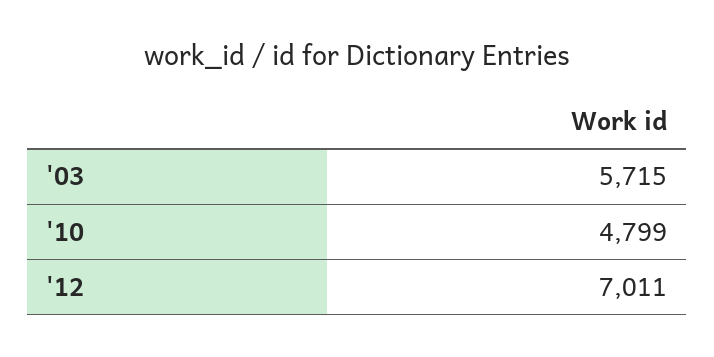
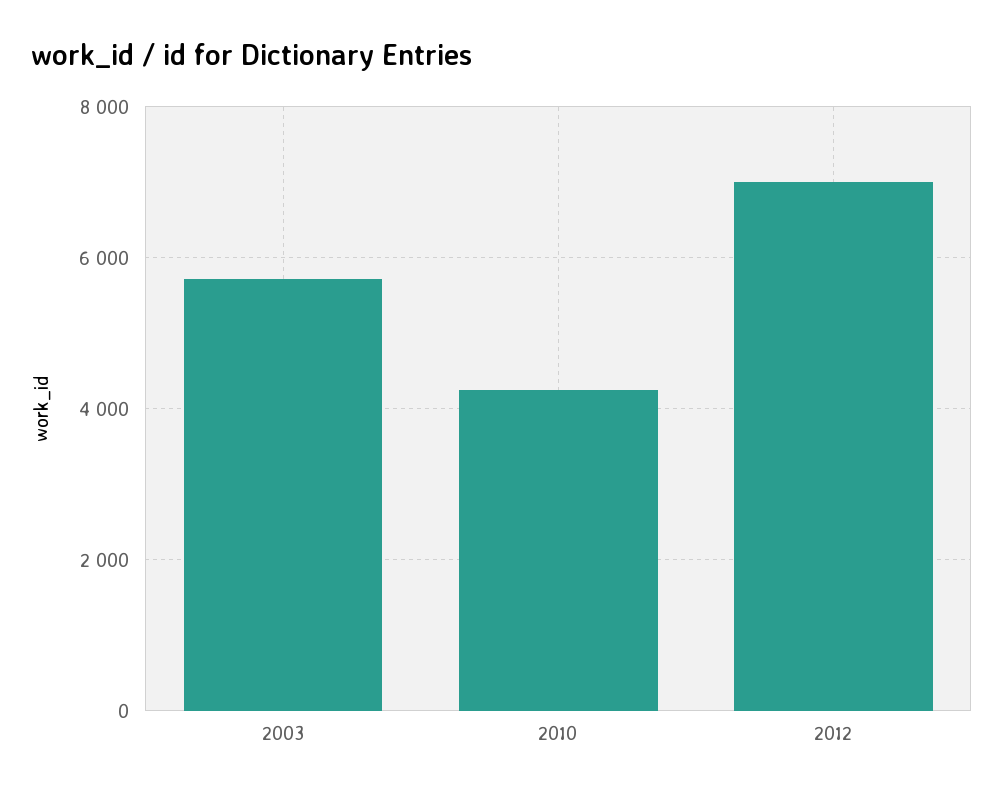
  {
    "'03": 5715,
-   "'10": 4799,
+   "'10": 4200,
    "'12": 7011
  }

